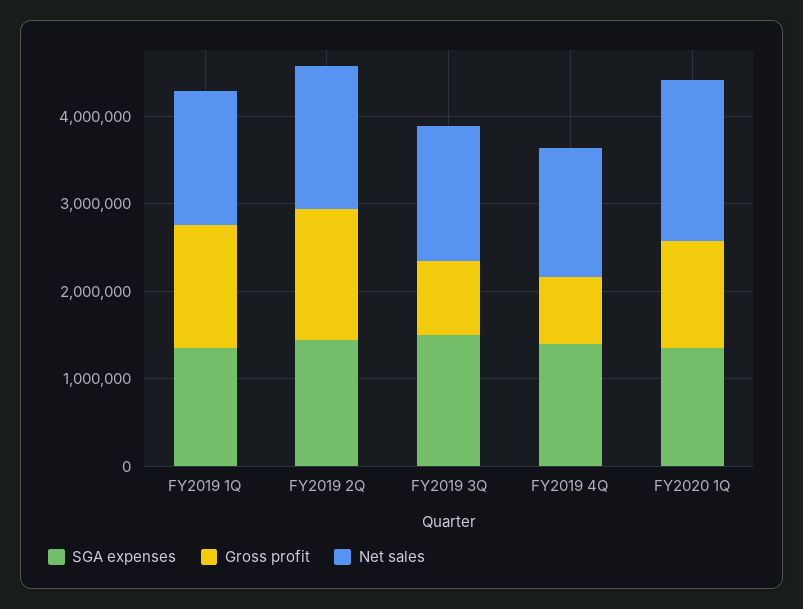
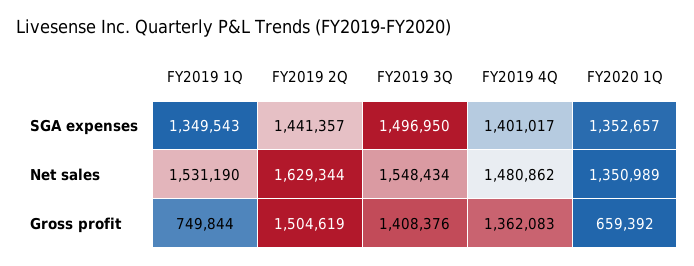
  {
    "SGA expenses": {
      "FY2019 1Q": 1349543,
      "FY2019 2Q": 1441357,
      "FY2019 3Q": 1496950,
      "FY2019 4Q": 1401017,
      "FY2020 1Q": 1352657
    },
    "Gross profit": {
-     "FY2019 1Q": 1400000,
+     "FY2019 1Q": 749844,
      "FY2019 2Q": 1504619,
-     "FY2019 3Q": 800000,
+     "FY2019 3Q": 1408376,
-     "FY2019 4Q": 800000,
+     "FY2019 4Q": 1362083,
-     "FY2020 1Q": 1200000
+     "FY2020 1Q": 659392
    },
    "Net sales": {
      "FY2019 1Q": 1531190,
      "FY2019 2Q": 1629344,
      "FY2019 3Q": 1548434,
      "FY2019 4Q": 1480862,
-     "FY2020 1Q": 1800000
+     "FY2020 1Q": 1350989
    }
  }

